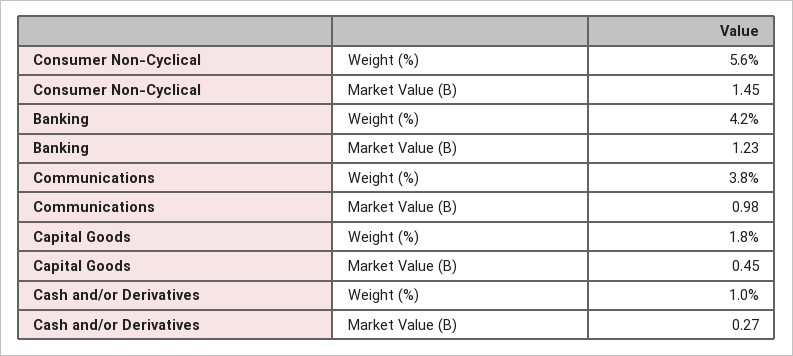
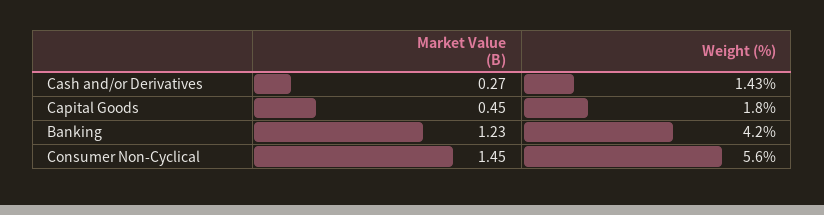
  {
    "Consumer Non-Cyclical": {
      "Weight (%)": 5.6,
      "Market Value (B)": 1.45
    },
    "Banking": {
      "Weight (%)": 4.2,
      "Market Value (B)": 1.23
    },
-   "Communications": {
-     "Weight (%)": 3.8,
-     "Market Value (B)": 0.98
-   },
    "Capital Goods": {
      "Weight (%)": 1.8,
      "Market Value (B)": 0.45
    },
    "Cash and/or Derivatives": {
-     "Weight (%)": 1,
+     "Weight (%)": 1.43,
      "Market Value (B)": 0.27
    }
  }

